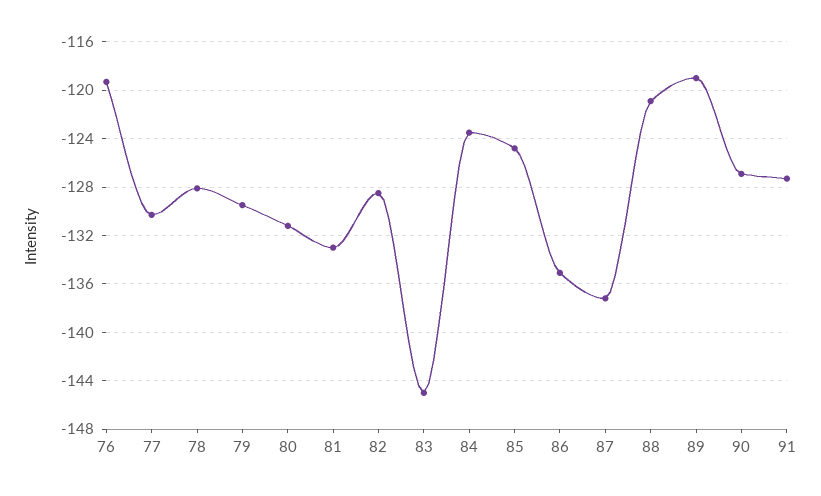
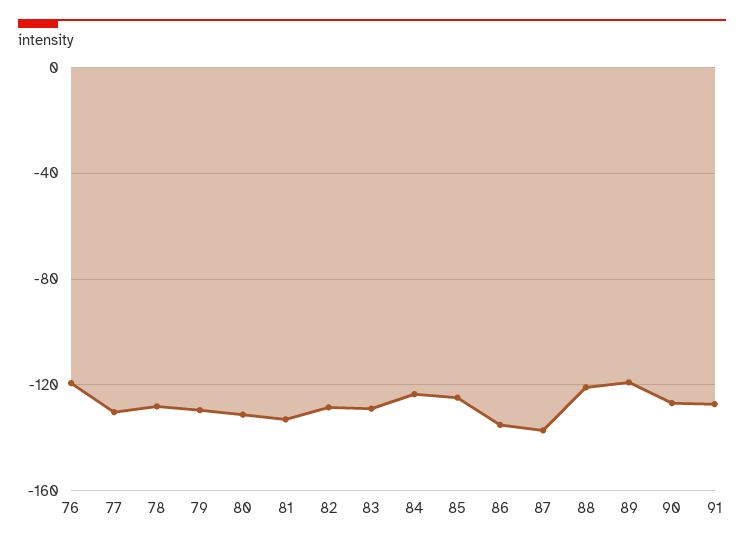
  {
    "76": -119.5,
    "77": -130.5,
    "78": -128,
    "79": -129.5,
    "80": -131,
    "81": -133,
    "82": -128.5,
-   "83": -145,
+   "83": -130,
    "84": -123.5,
    "85": -125,
    "86": -135,
    "87": -137,
    "88": -121,
    "89": -119,
    "90": -127,
    "91": -127.5
  }

